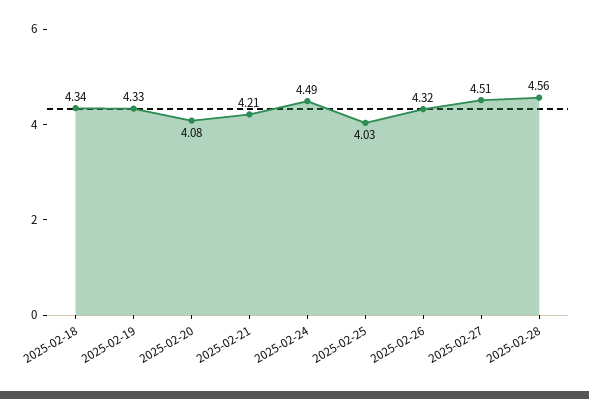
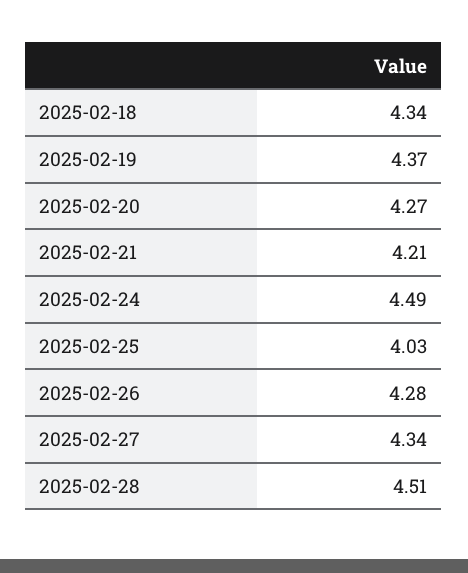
  {
    "2025-02-18": 4.34,
-   "2025-02-19": 4.33,
+   "2025-02-19": 4.37,
-   "2025-02-20": 4.08,
+   "2025-02-20": 4.27,
    "2025-02-21": 4.21,
    "2025-02-24": 4.49,
    "2025-02-25": 4.03,
-   "2025-02-26": 4.32,
+   "2025-02-26": 4.28,
-   "2025-02-27": 4.51,
+   "2025-02-27": 4.34,
-   "2025-02-28": 4.56
+   "2025-02-28": 4.51
  }

